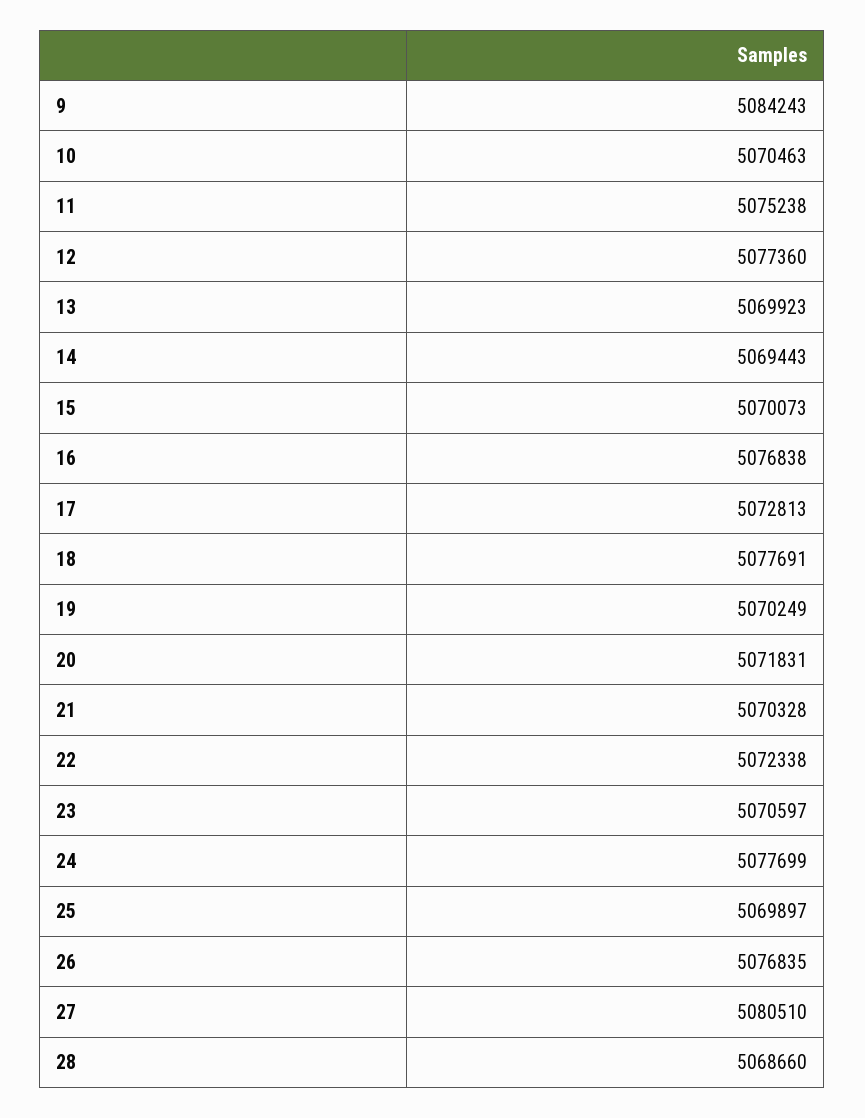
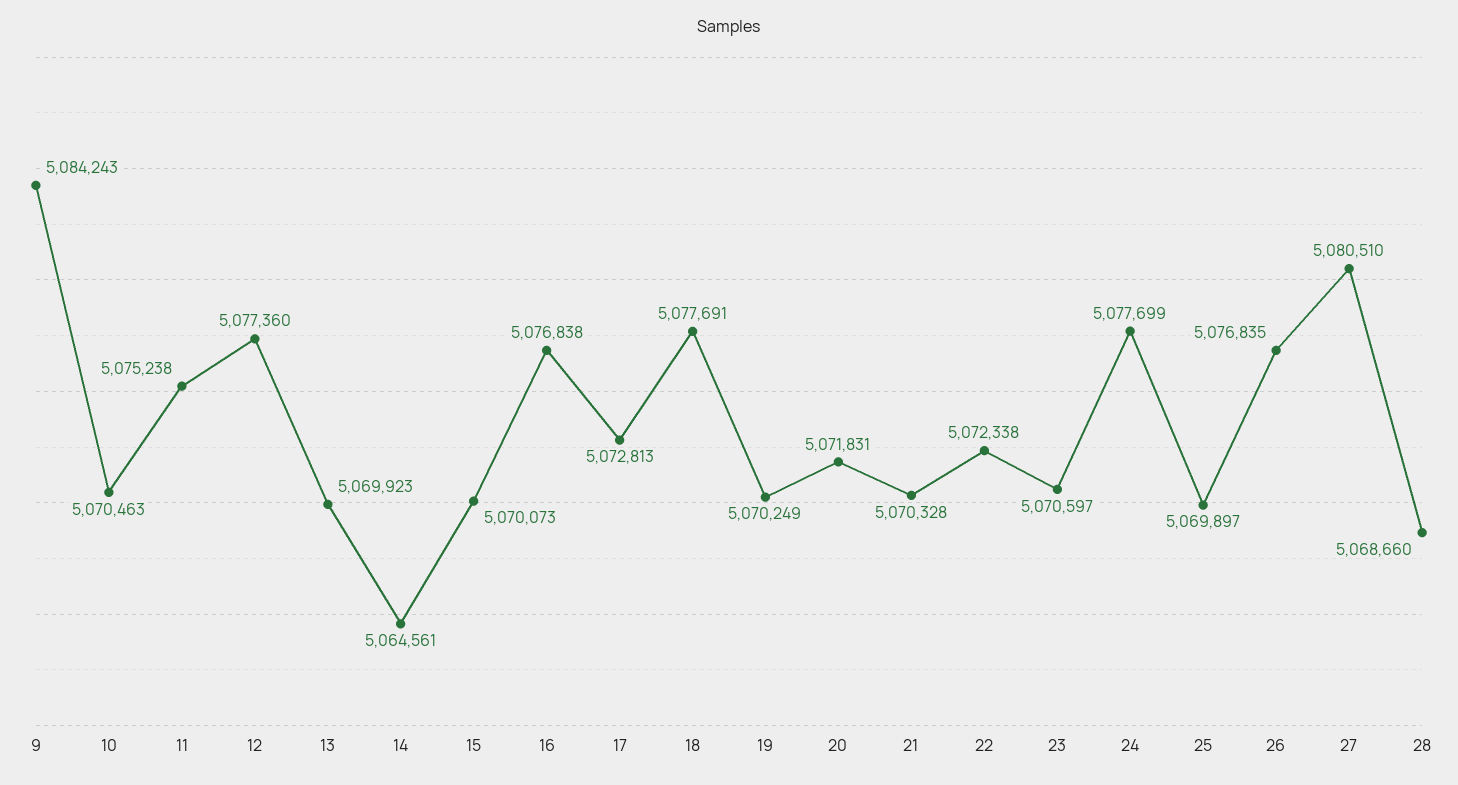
  {
    "9": 5084243,
    "10": 5070463,
    "11": 5075238,
    "12": 5077360,
    "13": 5069923,
-   "14": 5069443,
+   "14": 5064561,
    "15": 5070073,
    "16": 5076838,
    "17": 5072813,
    "18": 5077691,
    "19": 5070249,
    "20": 5071831,
    "21": 5070328,
    "22": 5072338,
    "23": 5070597,
    "24": 5077699,
    "25": 5069897,
    "26": 5076835,
    "27": 5080510,
    "28": 5068660
  }

